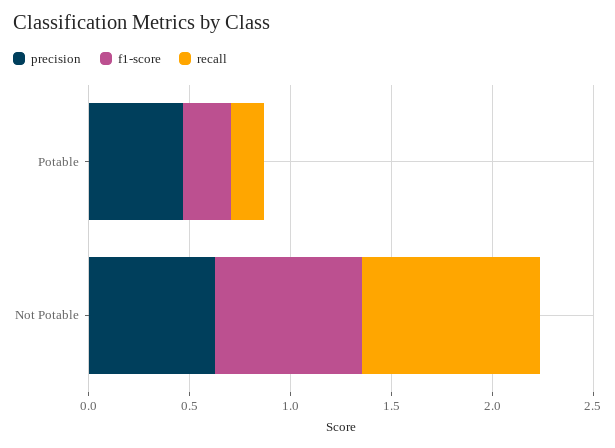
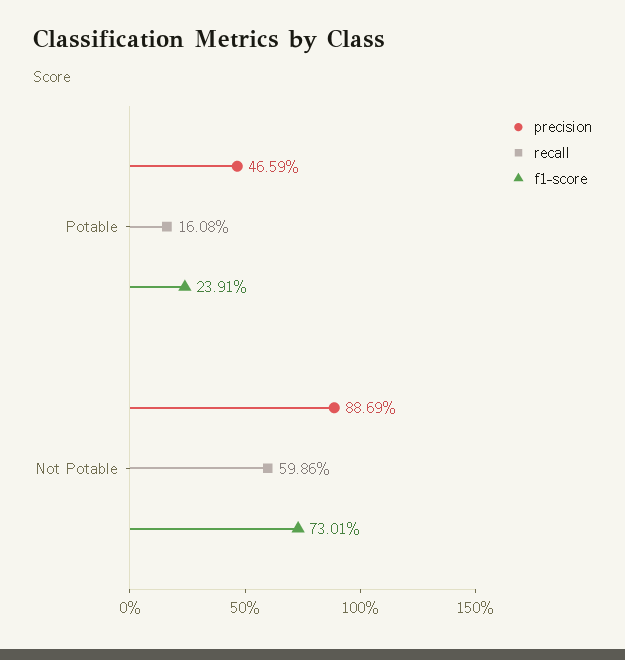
  {
    "precision": {
      "Potable": 0.4659,
-     "Not Potable": 0.6
+     "Not Potable": 0.8869
    },
    "f1-score": {
      "Potable": 0.2391,
      "Not Potable": 0.7301
    },
    "recall": {
      "Potable": 0.1608,
-     "Not Potable": 0.9
+     "Not Potable": 0.5986
    }
  }

